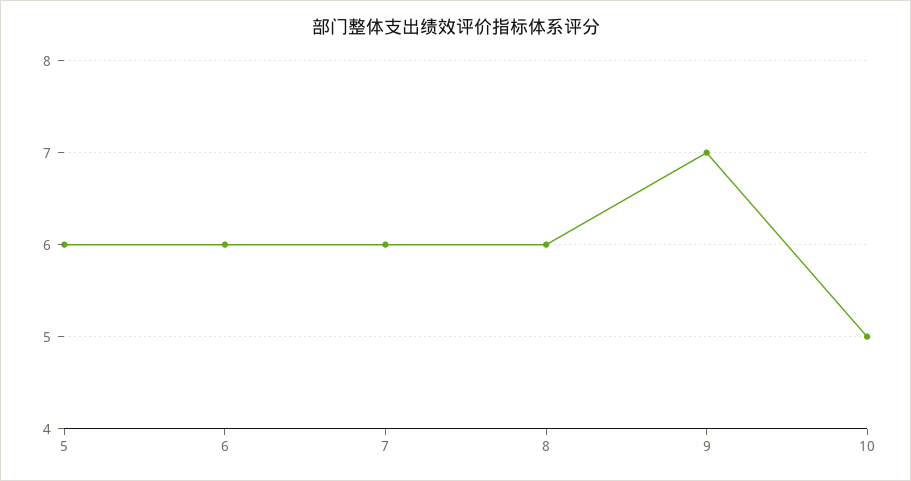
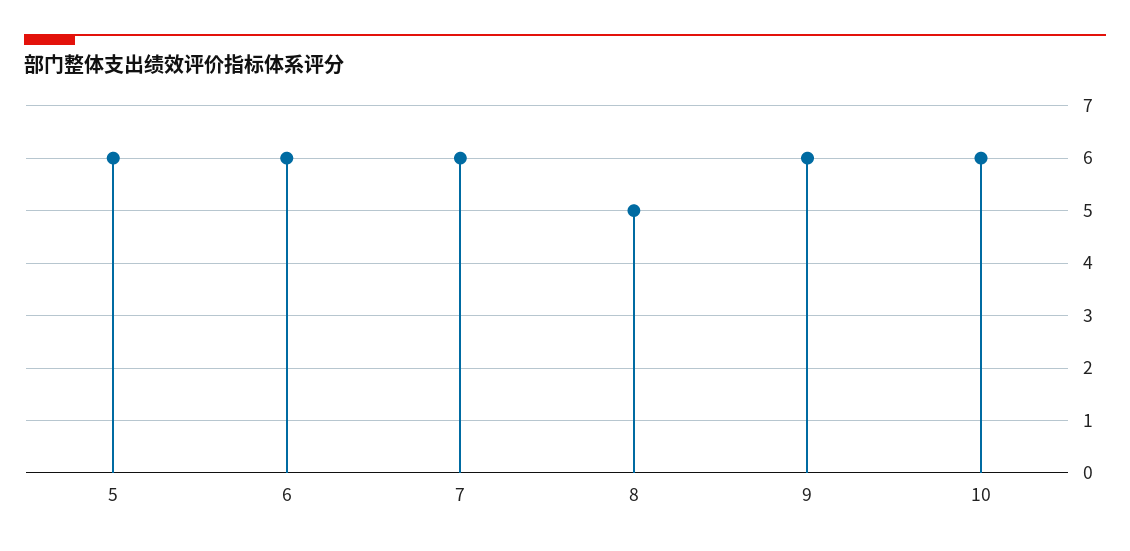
  {
    "5": 6,
    "6": 6,
    "7": 6,
-   "8": 6,
+   "8": 5,
-   "9": 7,
+   "9": 6,
-   "10": 5
+   "10": 6
  }

